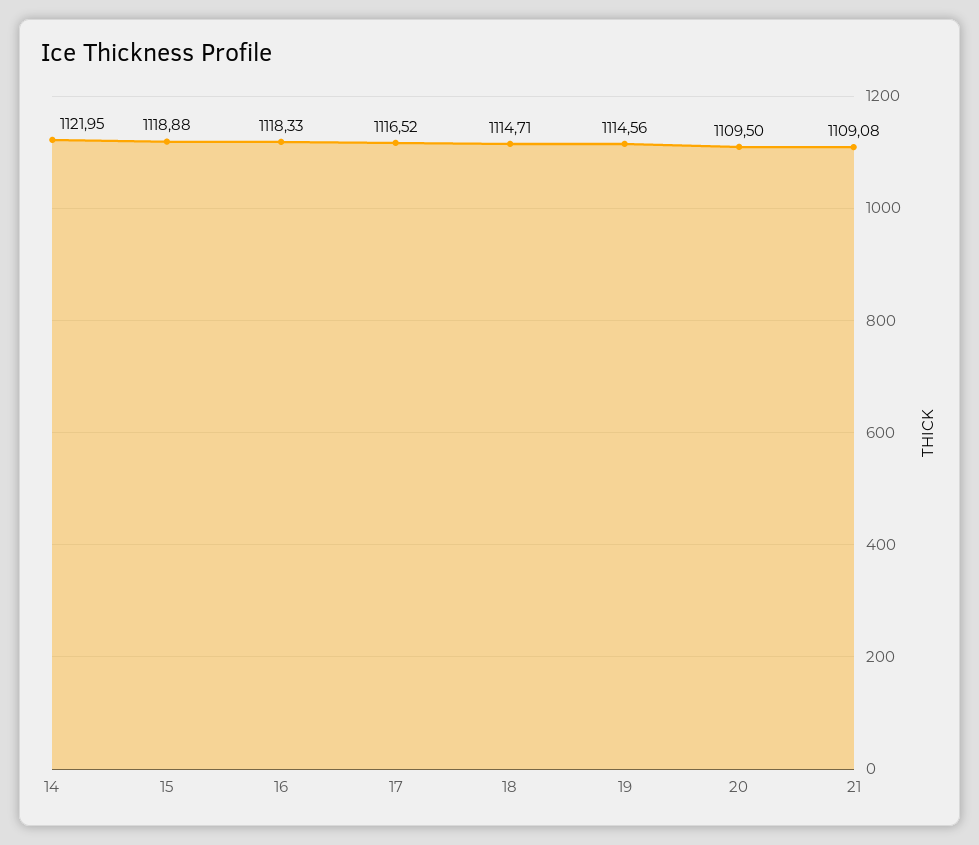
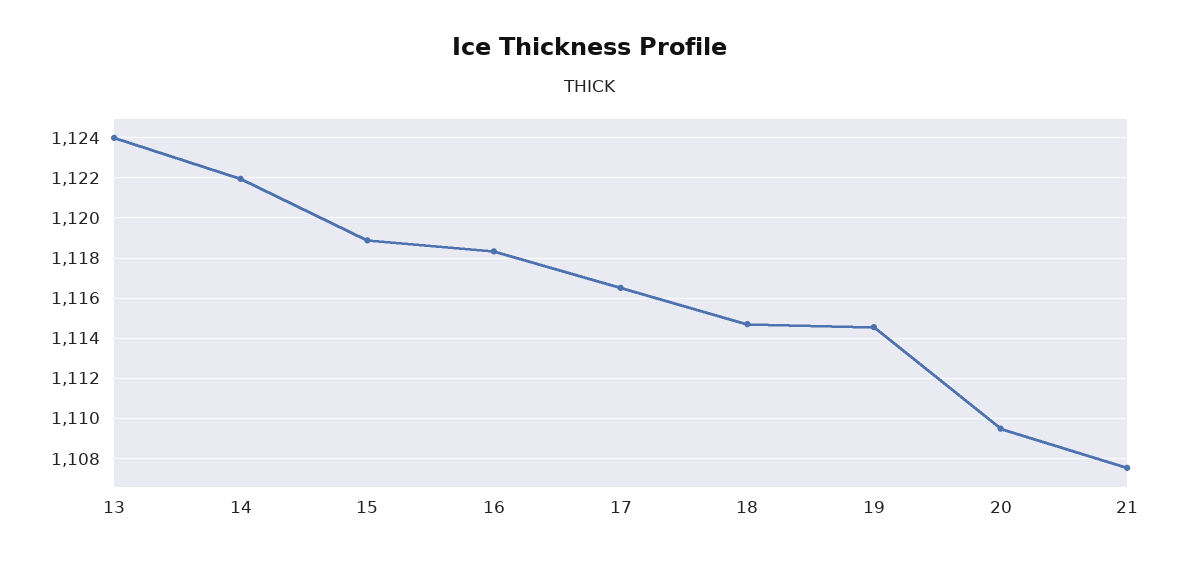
  {
    "14": 1121.95,
    "15": 1118.88,
    "16": 1118.33,
    "17": 1116.52,
    "18": 1114.71,
    "19": 1114.56,
    "20": 1109.5,
-   "21": 1109.08
+   "21": 1107.5,
+   "13": 1124
  }

